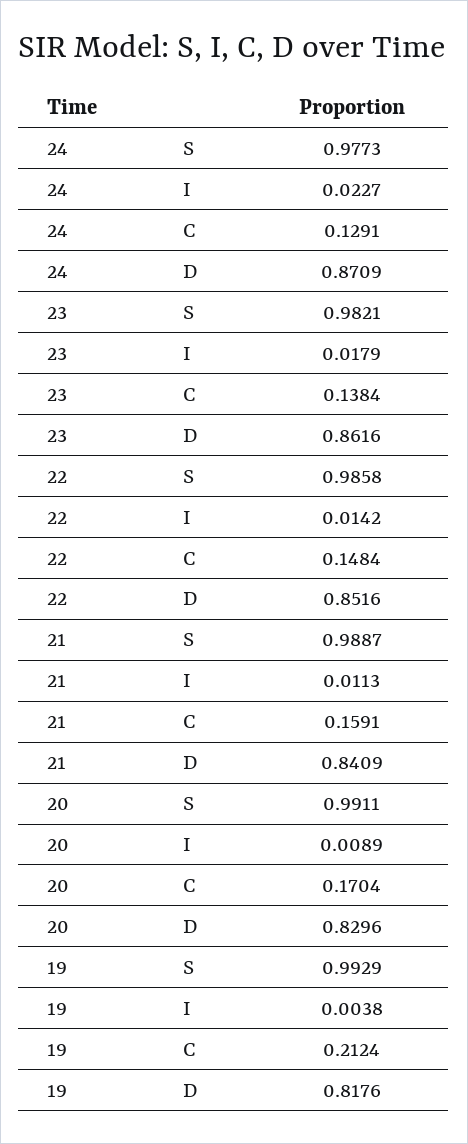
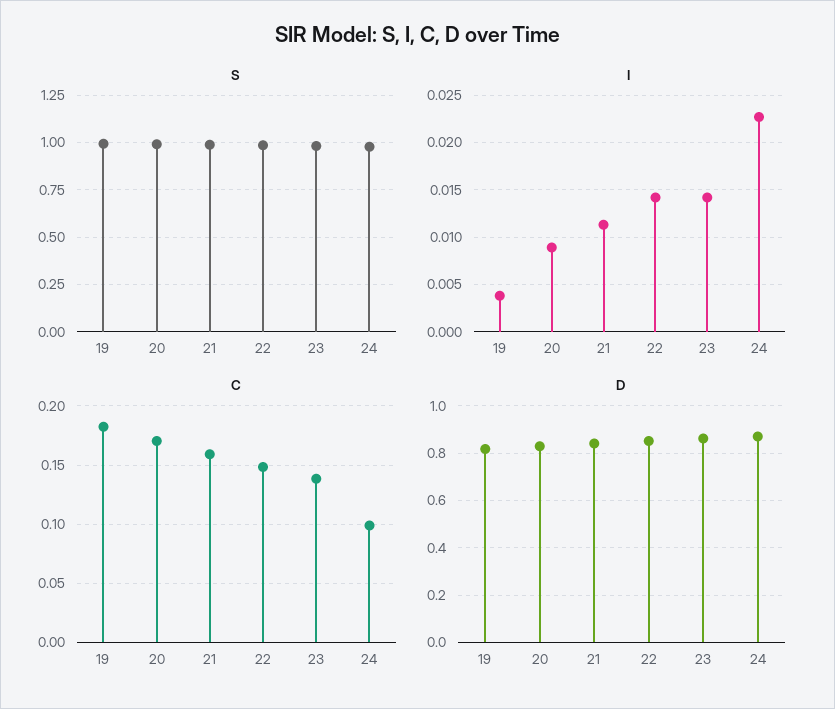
  {
    "S": {
      "24": 0.9773,
      "23": 0.9821,
      "22": 0.9858,
      "21": 0.9887,
      "20": 0.9911,
      "19": 0.9929
    },
    "I": {
      "24": 0.0227,
-     "23": 0.0179,
+     "23": 0.014,
      "22": 0.0142,
      "21": 0.0113,
      "20": 0.0089,
      "19": 0.0038
    },
    "C": {
-     "24": 0.1291,
+     "24": 0.1,
      "23": 0.1384,
      "22": 0.1484,
      "21": 0.1591,
      "20": 0.1704,
-     "19": 0.2124
+     "19": 0.18
    },
    "D": {
      "24": 0.8709,
      "23": 0.8616,
      "22": 0.8516,
      "21": 0.8409,
      "20": 0.8296,
      "19": 0.8176
    }
  }

